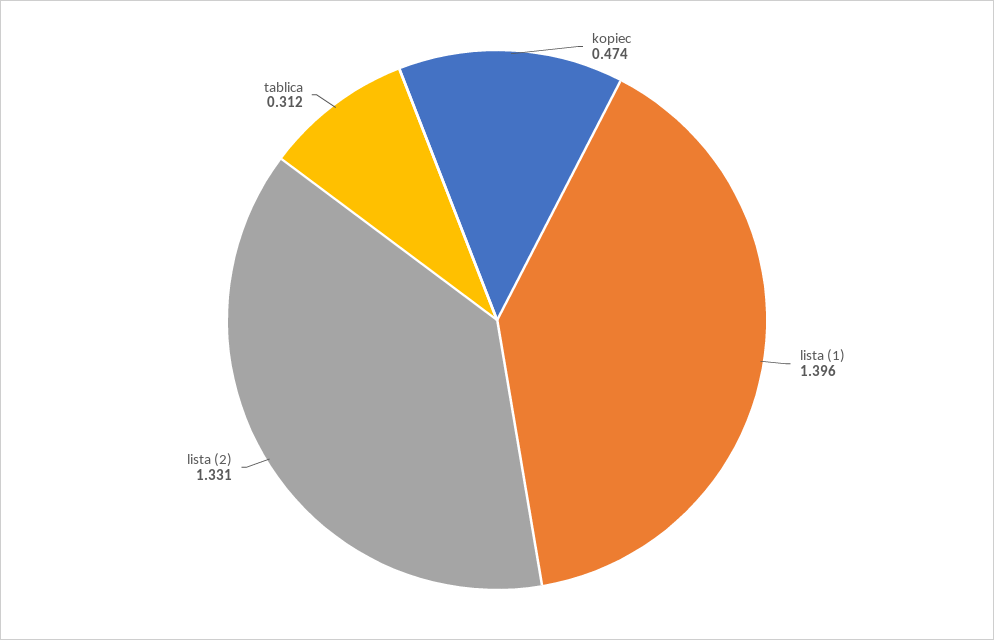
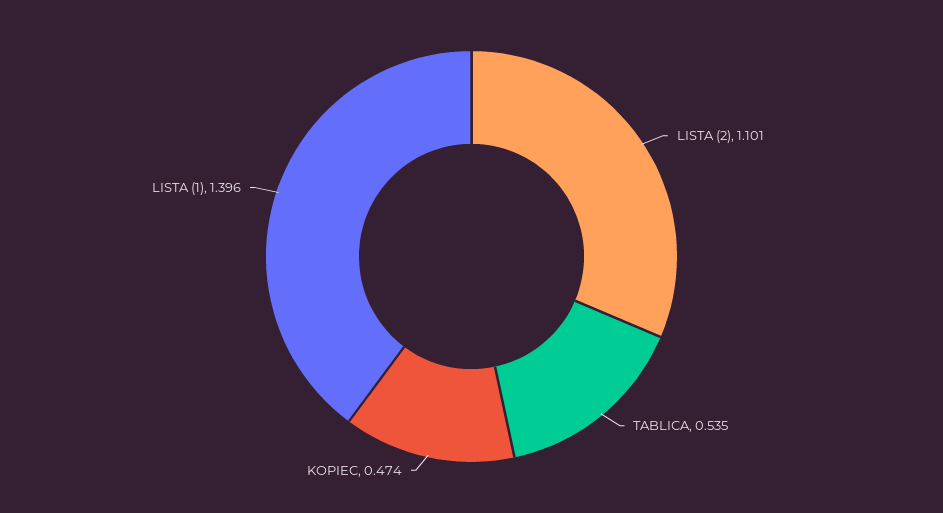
  {
    "kopiec": 0.474,
    "lista (1)": 1.396,
-   "lista (2)": 1.331,
+   "lista (2)": 1.101,
-   "tablica": 0.312
+   "tablica": 0.535
  }

